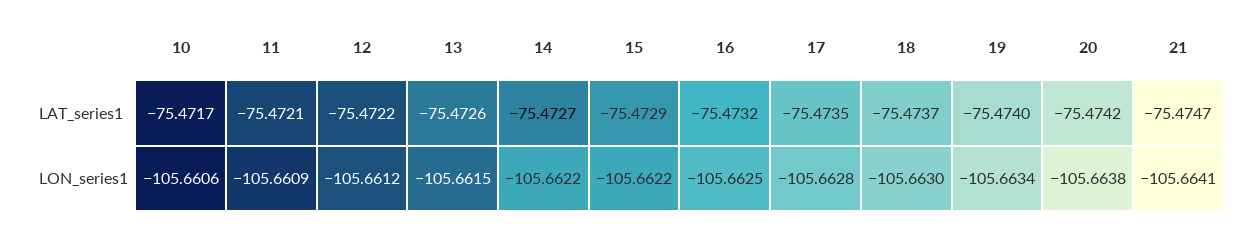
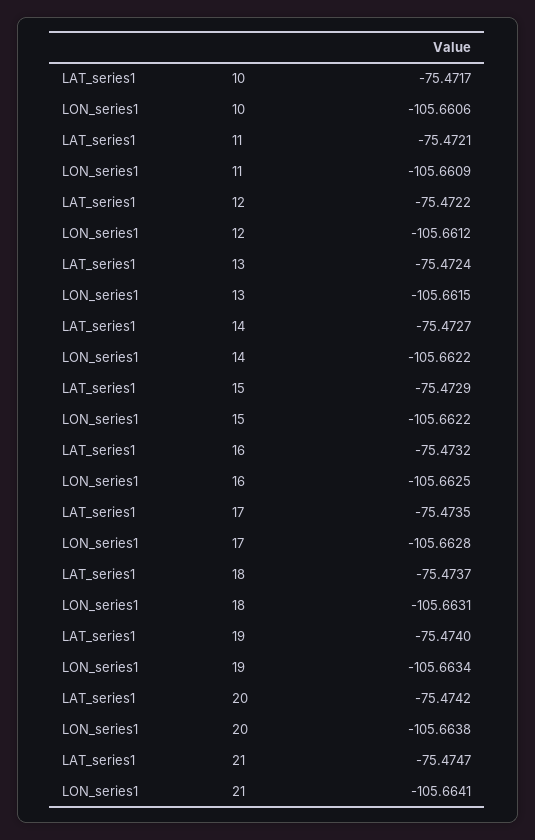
  {
    "10": {
      "LAT_series1": -75.4717,
      "LON_series1": -105.6606
    },
    "11": {
      "LAT_series1": -75.4721,
      "LON_series1": -105.6609
    },
    "12": {
      "LAT_series1": -75.4722,
      "LON_series1": -105.6612
    },
    "13": {
-     "LAT_series1": -75.4726,
+     "LAT_series1": -75.4724,
      "LON_series1": -105.6615
    },
    "14": {
      "LAT_series1": -75.4727,
      "LON_series1": -105.6622
    },
    "15": {
      "LAT_series1": -75.4729,
      "LON_series1": -105.6622
    },
    "16": {
      "LAT_series1": -75.4732,
      "LON_series1": -105.6625
    },
    "17": {
      "LAT_series1": -75.4735,
      "LON_series1": -105.6628
    },
    "18": {
      "LAT_series1": -75.4737,
-     "LON_series1": -105.663
+     "LON_series1": -105.6631
    },
    "19": {
      "LAT_series1": -75.474,
      "LON_series1": -105.6634
    },
    "20": {
      "LAT_series1": -75.4742,
      "LON_series1": -105.6638
    },
    "21": {
      "LAT_series1": -75.4747,
      "LON_series1": -105.6641
    }
  }

